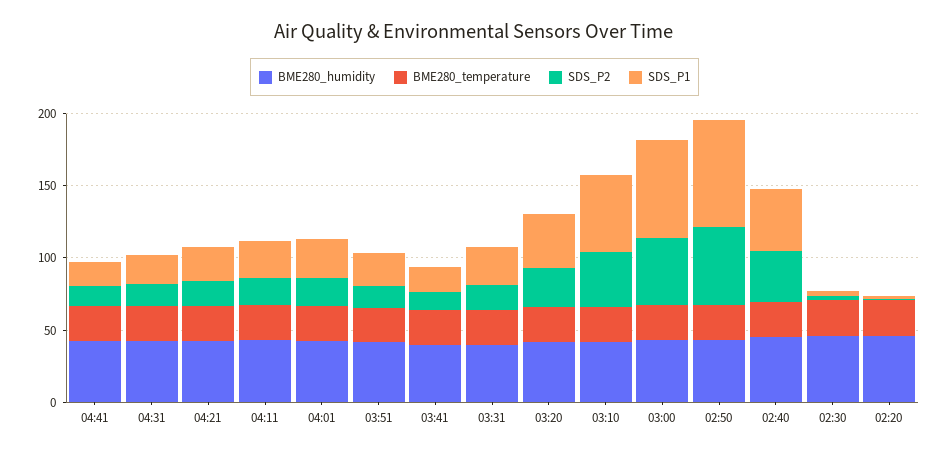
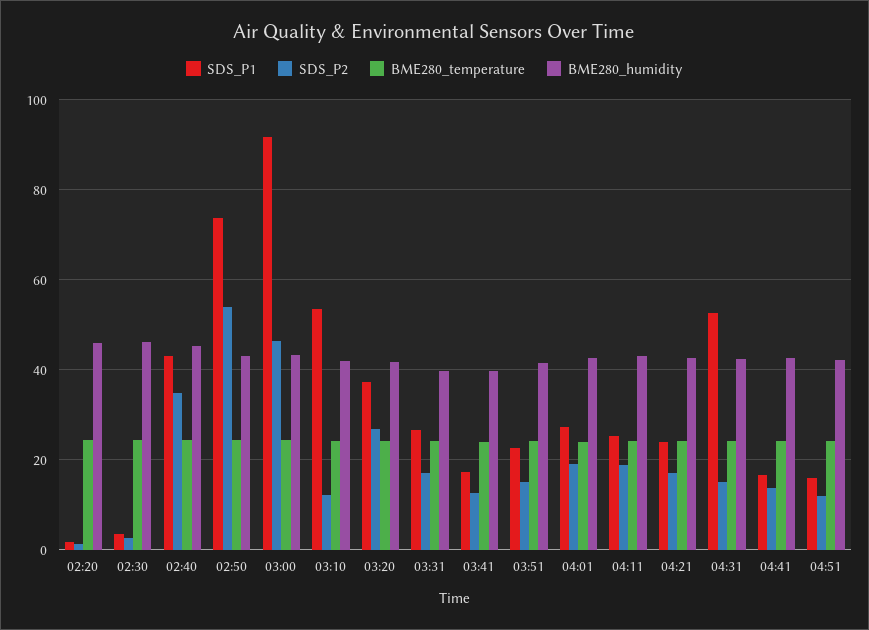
  {
    "BME280_humidity": {
      "04:41": 42,
      "04:31": 42,
      "04:21": 42,
      "04:11": 44,
      "04:01": 42,
      "03:51": 42,
      "03:41": 40,
      "03:31": 40,
      "03:20": 42,
      "03:10": 42,
      "03:00": 44,
      "02:50": 44,
      "02:40": 46,
      "02:30": 46,
-     "02:20": 46
+     "02:20": 46,
+     "04:51": 42
    },
    "BME280_temperature": {
      "04:41": 24,
      "04:31": 24,
      "04:21": 24,
      "04:11": 24,
      "04:01": 24,
      "03:51": 24,
      "03:41": 24,
      "03:31": 24,
      "03:20": 24,
      "03:10": 24,
      "03:00": 24,
      "02:50": 24,
      "02:40": 24,
      "02:30": 24,
-     "02:20": 24
+     "02:20": 24,
+     "04:51": 24
    },
    "SDS_P2": {
      "04:41": 14,
      "04:31": 16,
      "04:21": 18,
      "04:11": 18,
      "04:01": 20,
      "03:51": 16,
      "03:41": 12,
      "03:31": 18,
      "03:20": 26,
-     "03:10": 40,
+     "03:10": 12,
      "03:00": 46,
      "02:50": 54,
      "02:40": 34,
      "02:30": 2,
-     "02:20": 2
+     "02:20": 2,
+     "04:51": 12
    },
    "SDS_P1": {
      "04:41": 16,
-     "04:31": 20,
+     "04:31": 52,
      "04:21": 24,
      "04:11": 26,
      "04:01": 28,
      "03:51": 22,
      "03:41": 18,
      "03:31": 26,
      "03:20": 38,
      "03:10": 54,
-     "03:00": 70,
+     "03:00": 92,
      "02:50": 74,
      "02:40": 44,
      "02:30": 4,
-     "02:20": 2
+     "02:20": 2,
+     "04:51": 16
    }
  }

